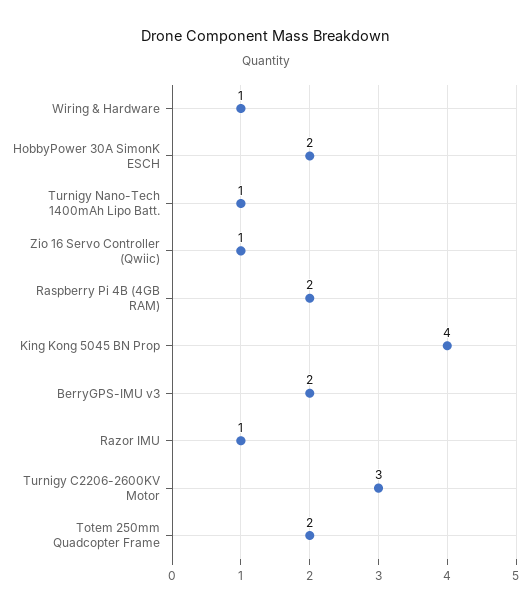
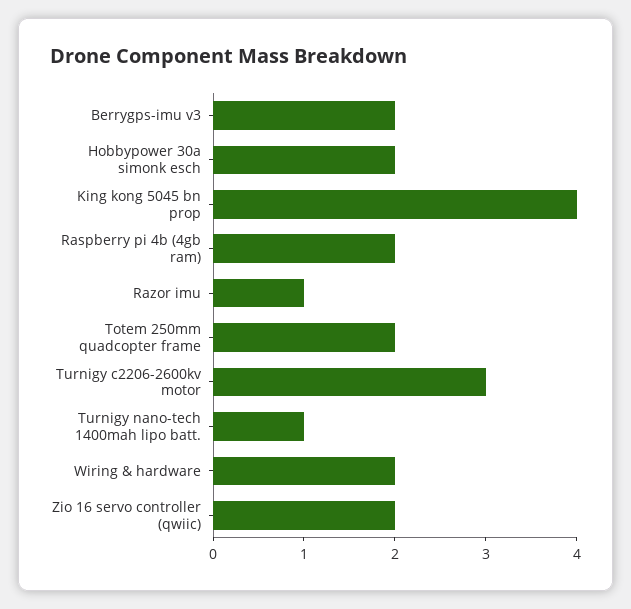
  {
-   "Wiring & Hardware": 1,
+   "Wiring & Hardware": 2,
    "HobbyPower 30A SimonK ESCH": 2,
    "Turnigy Nano-Tech 1400mAh Lipo Batt.": 1,
-   "Zio 16 Servo Controller (Qwiic)": 1,
+   "Zio 16 Servo Controller (Qwiic)": 2,
    "Raspberry Pi 4B (4GB RAM)": 2,
    "King Kong 5045 BN Prop": 4,
    "BerryGPS-IMU v3": 2,
    "Razor IMU": 1,
    "Turnigy C2206-2600KV Motor": 3,
    "Totem 250mm Quadcopter Frame": 2
  }

